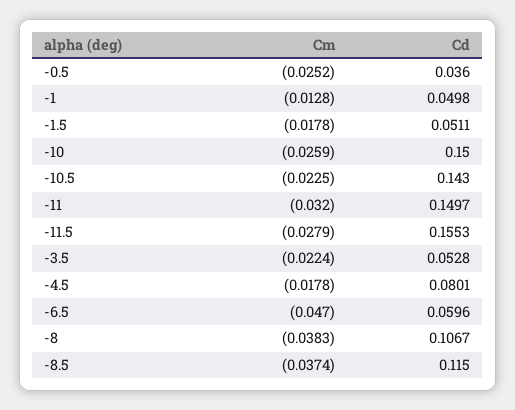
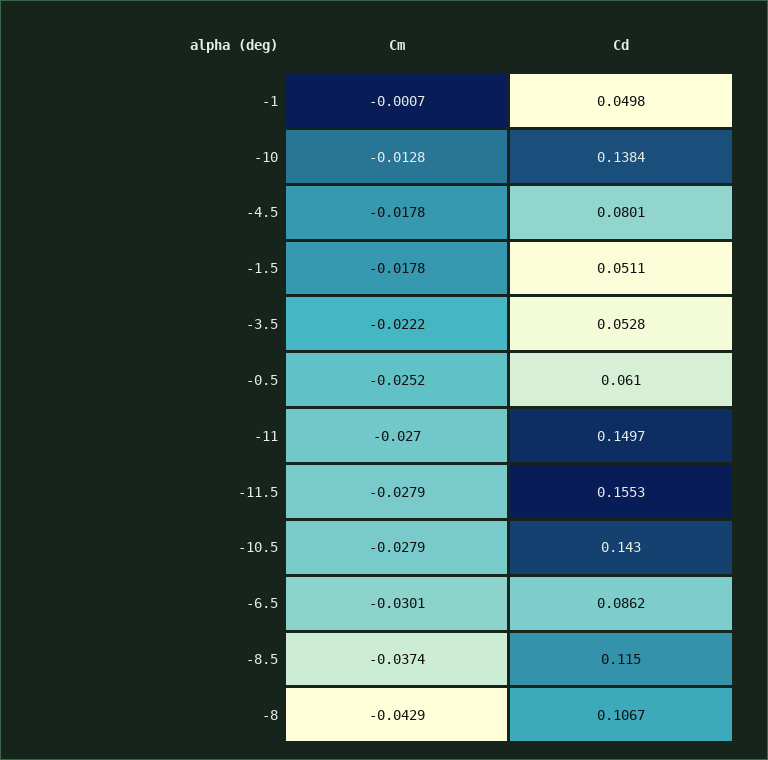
  {
    "Cm": {
      "-0.5": -0.0252,
-     "-1": -0.0128,
+     "-1": -0.0007,
      "-1.5": -0.0178,
-     "-10": -0.0259,
+     "-10": -0.0128,
-     "-10.5": -0.0225,
+     "-10.5": -0.0279,
-     "-11": -0.032,
+     "-11": -0.027,
      "-11.5": -0.0279,
-     "-3.5": -0.0224,
+     "-3.5": -0.0222,
      "-4.5": -0.0178,
-     "-6.5": -0.047,
+     "-6.5": -0.0301,
-     "-8": -0.0383,
+     "-8": -0.0429,
      "-8.5": -0.0374
    },
    "Cd": {
-     "-0.5": 0.036,
+     "-0.5": 0.061,
      "-1": 0.0498,
      "-1.5": 0.0511,
-     "-10": 0.15,
+     "-10": 0.1384,
      "-10.5": 0.143,
      "-11": 0.1497,
      "-11.5": 0.1553,
      "-3.5": 0.0528,
      "-4.5": 0.0801,
-     "-6.5": 0.0596,
+     "-6.5": 0.0862,
      "-8": 0.1067,
      "-8.5": 0.115
    }
  }

